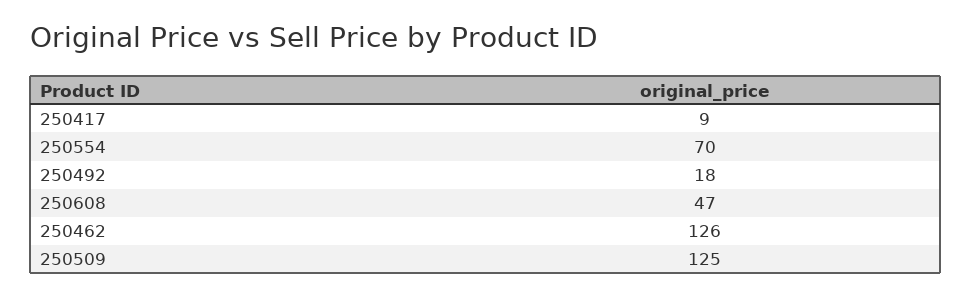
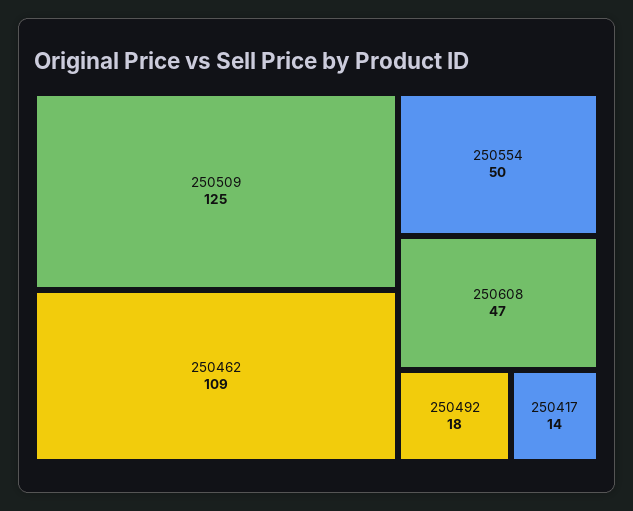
  {
-   "250417": 9,
+   "250417": 14,
-   "250554": 70,
+   "250554": 50,
    "250492": 18,
    "250608": 47,
-   "250462": 126,
+   "250462": 109,
    "250509": 125
  }

